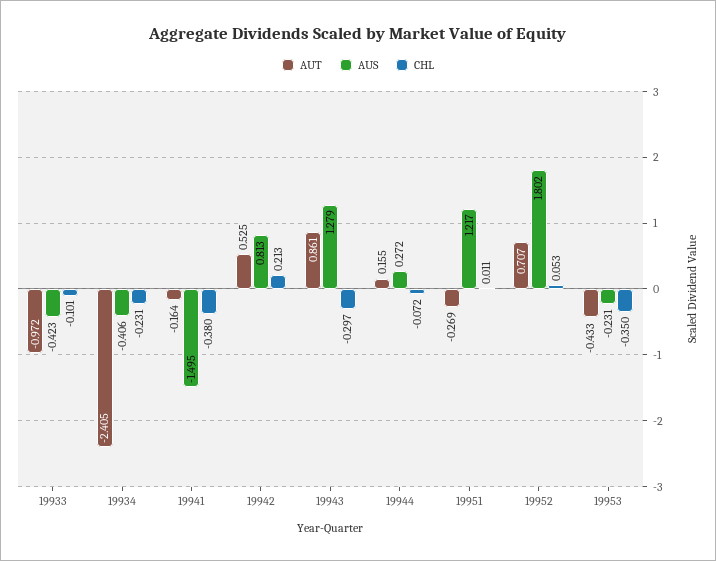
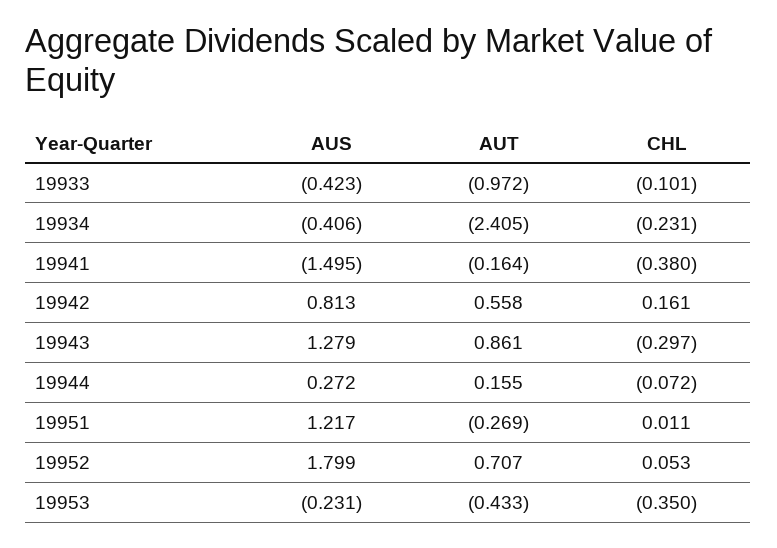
  {
    "AUT": {
      "19933": -0.972,
      "19934": -2.405,
      "19941": -0.164,
-     "19942": 0.525,
+     "19942": 0.558,
      "19943": 0.861,
      "19944": 0.155,
      "19951": -0.269,
      "19952": 0.707,
      "19953": -0.433
    },
    "AUS": {
      "19933": -0.423,
      "19934": -0.406,
      "19941": -1.495,
      "19942": 0.813,
      "19943": 1.279,
      "19944": 0.272,
      "19951": 1.217,
-     "19952": 1.802,
+     "19952": 1.799,
      "19953": -0.231
    },
    "CHL": {
      "19933": -0.101,
      "19934": -0.231,
      "19941": -0.38,
-     "19942": 0.213,
+     "19942": 0.161,
      "19943": -0.297,
      "19944": -0.072,
      "19951": 0.011,
      "19952": 0.053,
      "19953": -0.35
    }
  }

